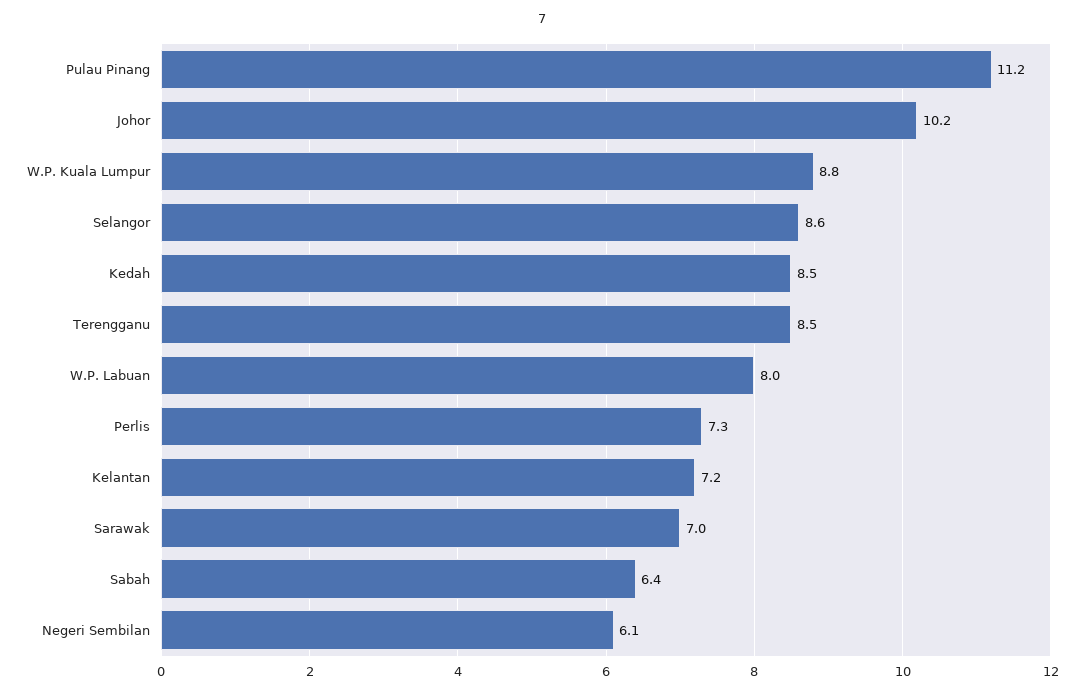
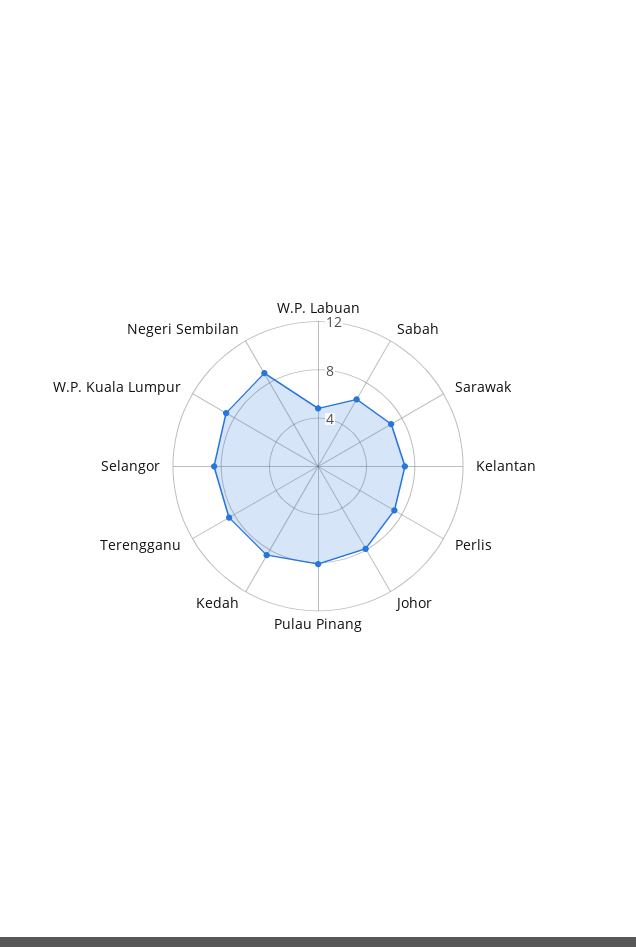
  {
-   "Pulau Pinang": 11.2,
+   "Pulau Pinang": 8,
-   "Johor": 10.2,
+   "Johor": 8,
    "W.P. Kuala Lumpur": 8.8,
    "Selangor": 8.6,
    "Kedah": 8.5,
    "Terengganu": 8.5,
-   "W.P. Labuan": 8,
+   "W.P. Labuan": 5,
    "Perlis": 7.3,
    "Kelantan": 7.2,
    "Sarawak": 7,
    "Sabah": 6.4,
-   "Negeri Sembilan": 6.1
+   "Negeri Sembilan": 9
  }

